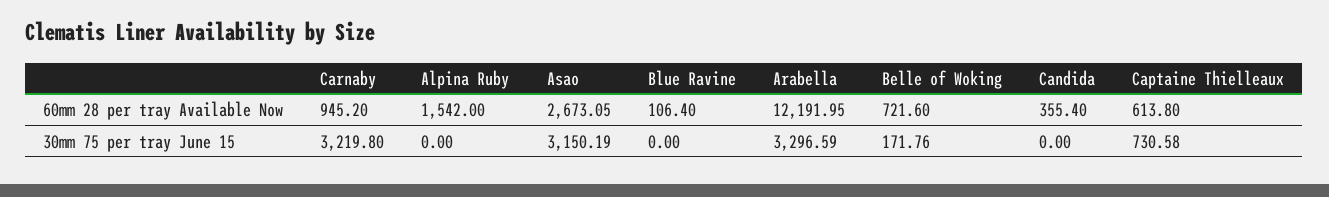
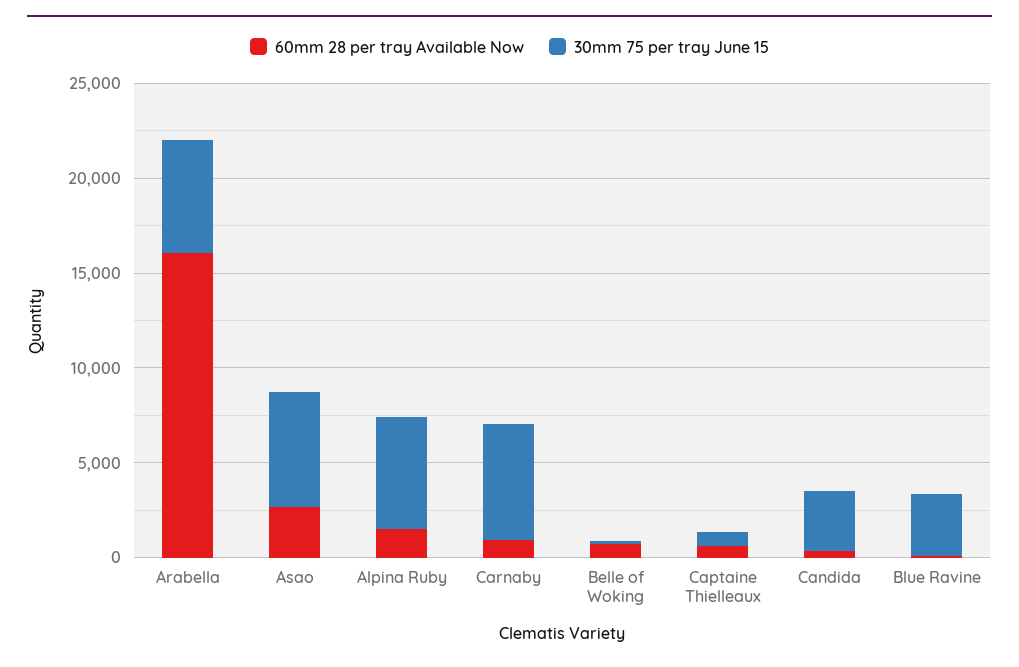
  {
    "60mm 28 per tray Available Now": {
      "Carnaby": 945.2,
      "Alpina Ruby": 1542,
      "Asao": 2673.05,
      "Blue Ravine": 106.4,
-     "Arabella": 12191.95,
+     "Arabella": 16000,
      "Belle of Woking": 721.6,
      "Candida": 355.4,
      "Captaine Thielleaux": 613.8
    },
    "30mm 75 per tray June 15": {
-     "Carnaby": 3219.8,
+     "Carnaby": 6000,
-     "Alpina Ruby": 0,
+     "Alpina Ruby": 6000,
-     "Asao": 3150.19,
+     "Asao": 6000,
-     "Blue Ravine": 0,
+     "Blue Ravine": 3000,
-     "Arabella": 3296.59,
+     "Arabella": 6000,
      "Belle of Woking": 171.76,
-     "Candida": 0,
+     "Candida": 3000,
      "Captaine Thielleaux": 730.58
    }
  }

